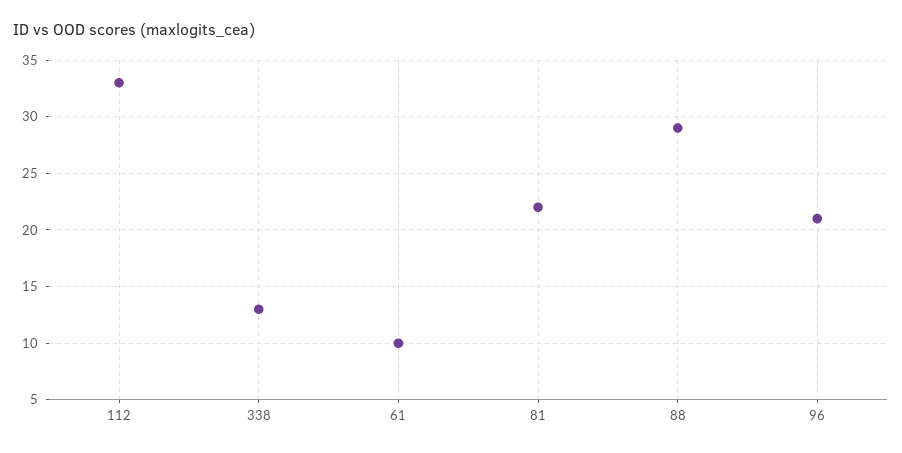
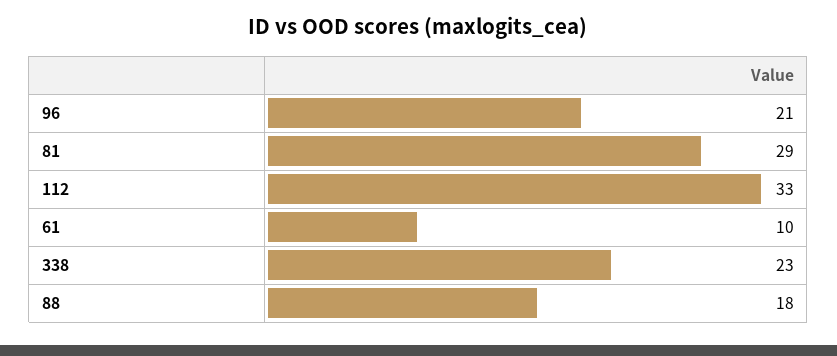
  {
    "112": 33,
-   "338": 13,
+   "338": 23,
    "61": 10,
-   "81": 22,
+   "81": 29,
-   "88": 29,
+   "88": 18,
    "96": 21
  }

